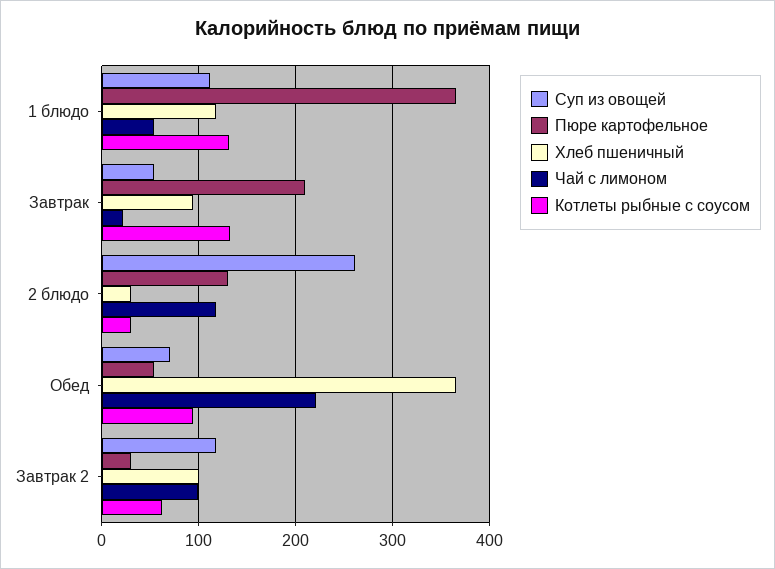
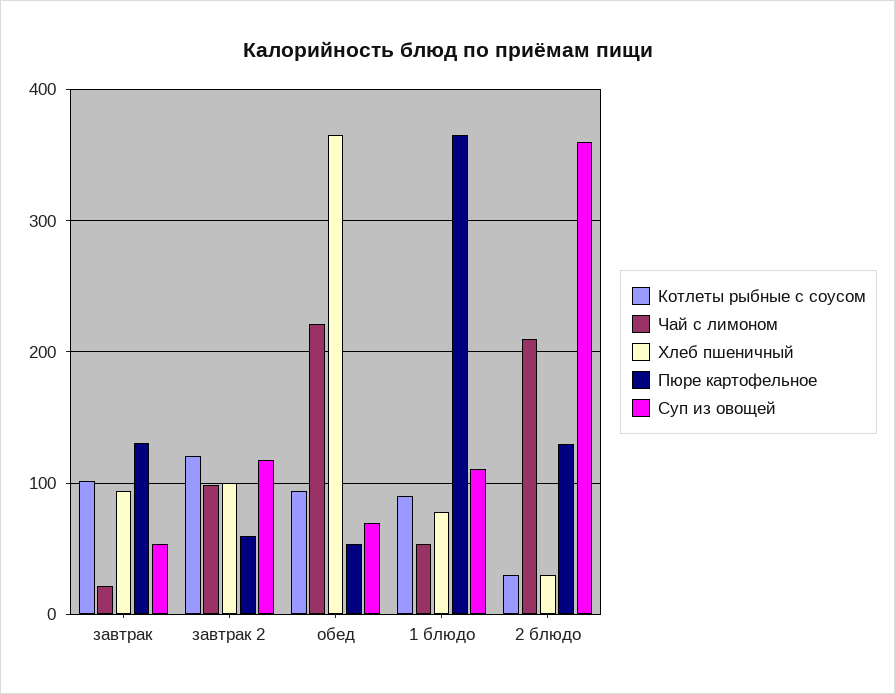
  {
    "Суп из овощей": {
      "1 блюдо": 110,
      "Завтрак": 50,
-     "2 блюдо": 260,
+     "2 блюдо": 360,
      "Обед": 70,
      "Завтрак 2": 120
    },
    "Пюре картофельное": {
      "1 блюдо": 370,
-     "Завтрак": 210,
+     "Завтрак": 130,
      "2 блюдо": 130,
      "Обед": 50,
-     "Завтрак 2": 30
+     "Завтрак 2": 60
    },
    "Хлеб пшеничный": {
-     "1 блюдо": 120,
+     "1 блюдо": 80,
      "Завтрак": 90,
      "2 блюдо": 30,
      "Обед": 370,
      "Завтрак 2": 100
    },
    "Чай с лимоном": {
      "1 блюдо": 50,
      "Завтрак": 20,
-     "2 блюдо": 120,
+     "2 блюдо": 210,
      "Обед": 220,
      "Завтрак 2": 100
    },
    "Котлеты рыбные с соусом": {
-     "1 блюдо": 130,
+     "1 блюдо": 90,
-     "Завтрак": 130,
+     "Завтрак": 100,
      "2 блюдо": 30,
      "Обед": 90,
-     "Завтрак 2": 60
+     "Завтрак 2": 120
    }
  }

